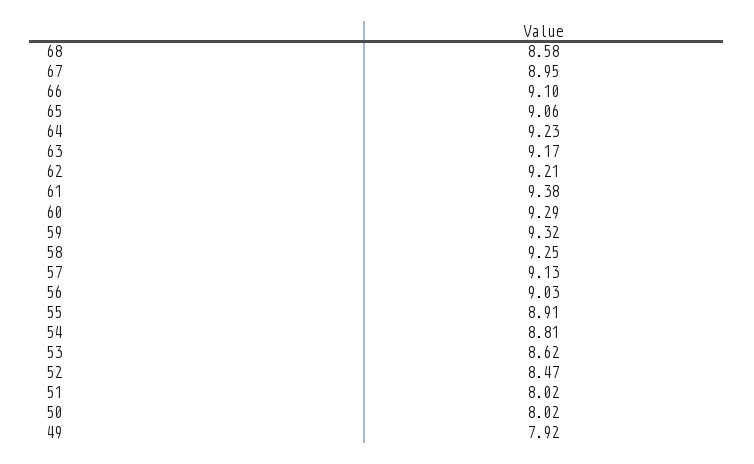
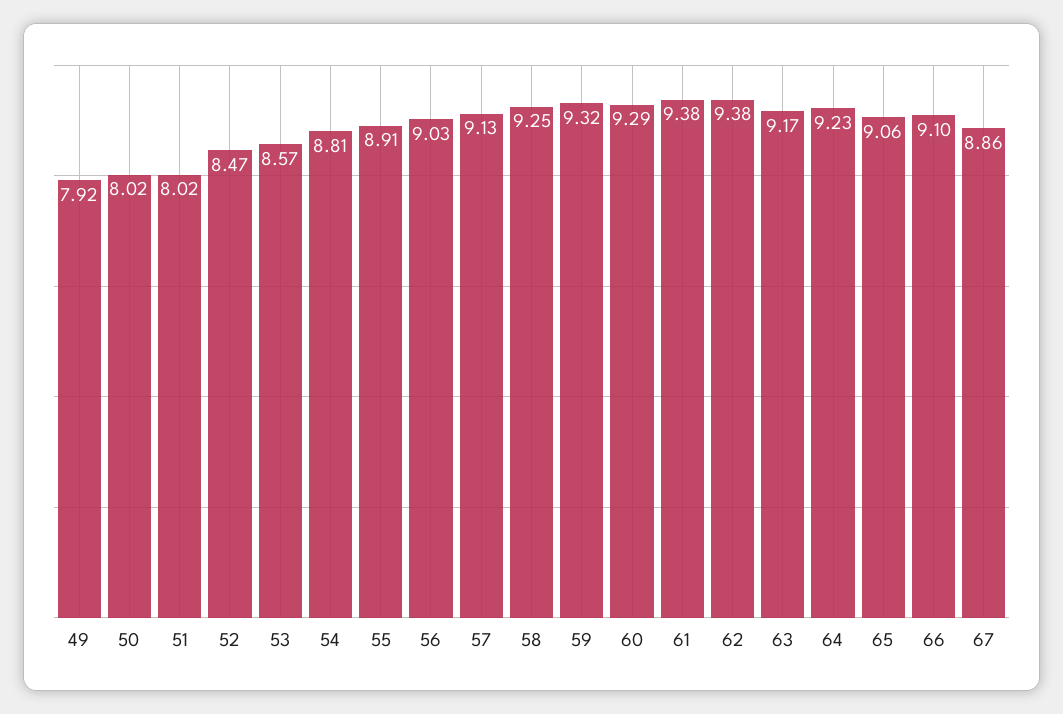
  {
-   "68": 8.58,
-   "67": 8.95,
+   "67": 8.86,
    "66": 9.1,
    "65": 9.06,
    "64": 9.23,
    "63": 9.17,
-   "62": 9.21,
+   "62": 9.38,
    "61": 9.38,
    "60": 9.29,
    "59": 9.32,
    "58": 9.25,
    "57": 9.13,
    "56": 9.03,
    "55": 8.91,
    "54": 8.81,
-   "53": 8.62,
+   "53": 8.57,
    "52": 8.47,
    "51": 8.02,
    "50": 8.02,
    "49": 7.92
  }

